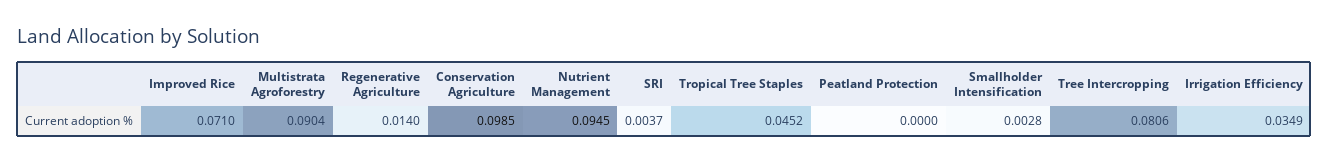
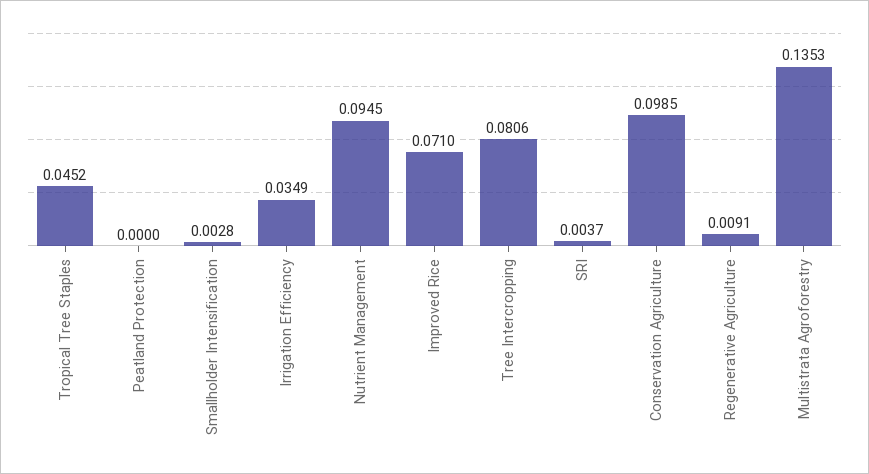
  {
    "Improved Rice": 0.071,
-   "Multistrata Agroforestry": 0.0904,
+   "Multistrata Agroforestry": 0.1353,
-   "Regenerative Agriculture": 0.014,
+   "Regenerative Agriculture": 0.0091,
    "Conservation Agriculture": 0.0985,
    "Nutrient Management": 0.0945,
    "SRI": 0.0037,
    "Tropical Tree Staples": 0.0452,
    "Peatland Protection": 0,
    "Smallholder Intensification": 0.0028,
    "Tree Intercropping": 0.0806,
    "Irrigation Efficiency": 0.0349
  }

